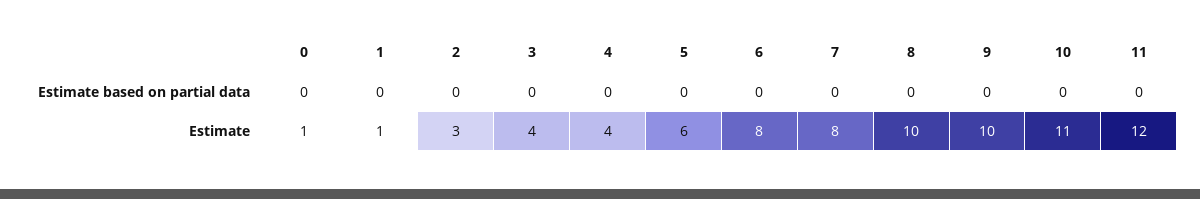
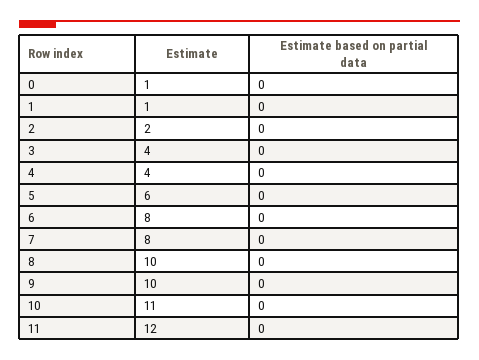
  {
    "0": {
      "Estimate based on partial data": 0,
      "Estimate": 1
    },
    "1": {
      "Estimate based on partial data": 0,
      "Estimate": 1
    },
    "2": {
      "Estimate based on partial data": 0,
-     "Estimate": 3
+     "Estimate": 2
    },
    "3": {
      "Estimate based on partial data": 0,
      "Estimate": 4
    },
    "4": {
      "Estimate based on partial data": 0,
      "Estimate": 4
    },
    "5": {
      "Estimate based on partial data": 0,
      "Estimate": 6
    },
    "6": {
      "Estimate based on partial data": 0,
      "Estimate": 8
    },
    "7": {
      "Estimate based on partial data": 0,
      "Estimate": 8
    },
    "8": {
      "Estimate based on partial data": 0,
      "Estimate": 10
    },
    "9": {
      "Estimate based on partial data": 0,
      "Estimate": 10
    },
    "10": {
      "Estimate based on partial data": 0,
      "Estimate": 11
    },
    "11": {
      "Estimate based on partial data": 0,
      "Estimate": 12
    }
  }

